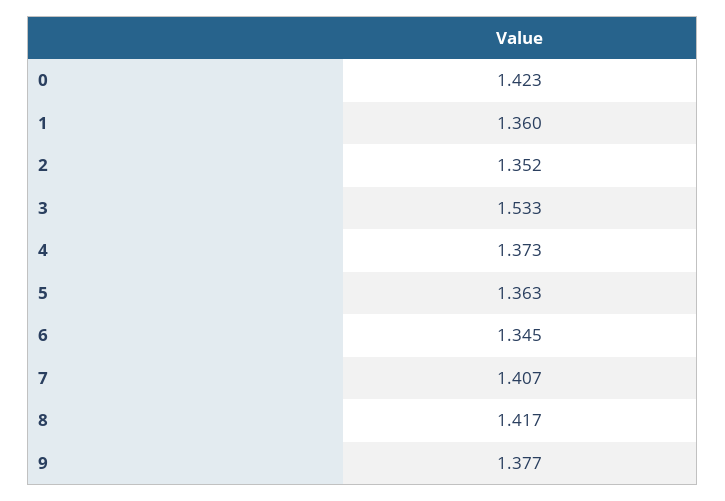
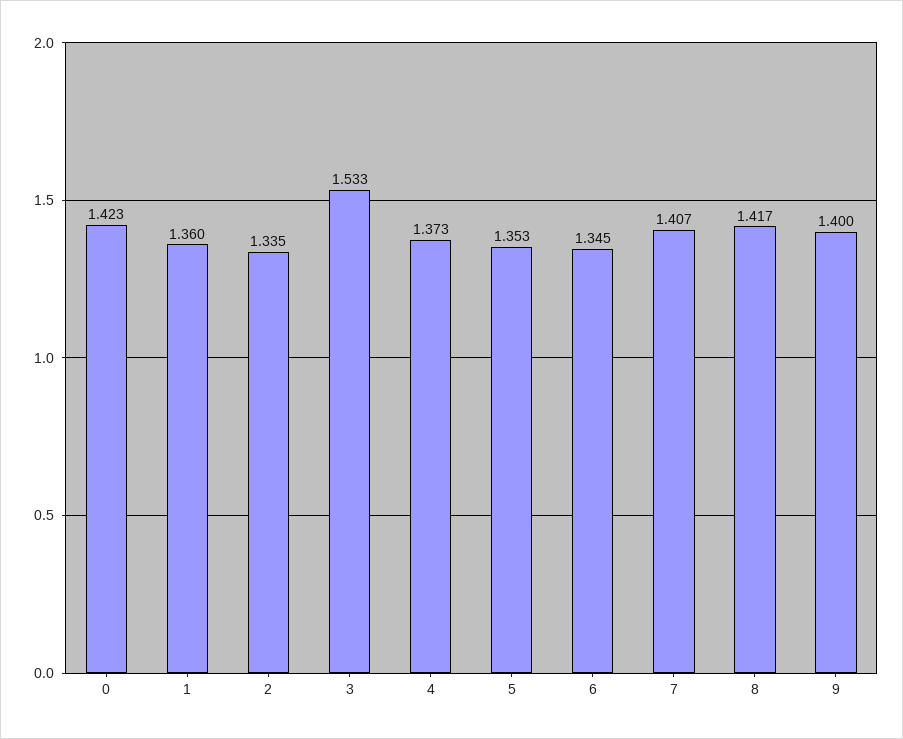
  {
    "0": 1.423,
    "1": 1.36,
-   "2": 1.352,
+   "2": 1.335,
    "3": 1.533,
    "4": 1.373,
-   "5": 1.363,
+   "5": 1.353,
    "6": 1.345,
    "7": 1.407,
    "8": 1.417,
-   "9": 1.377
+   "9": 1.4
  }

